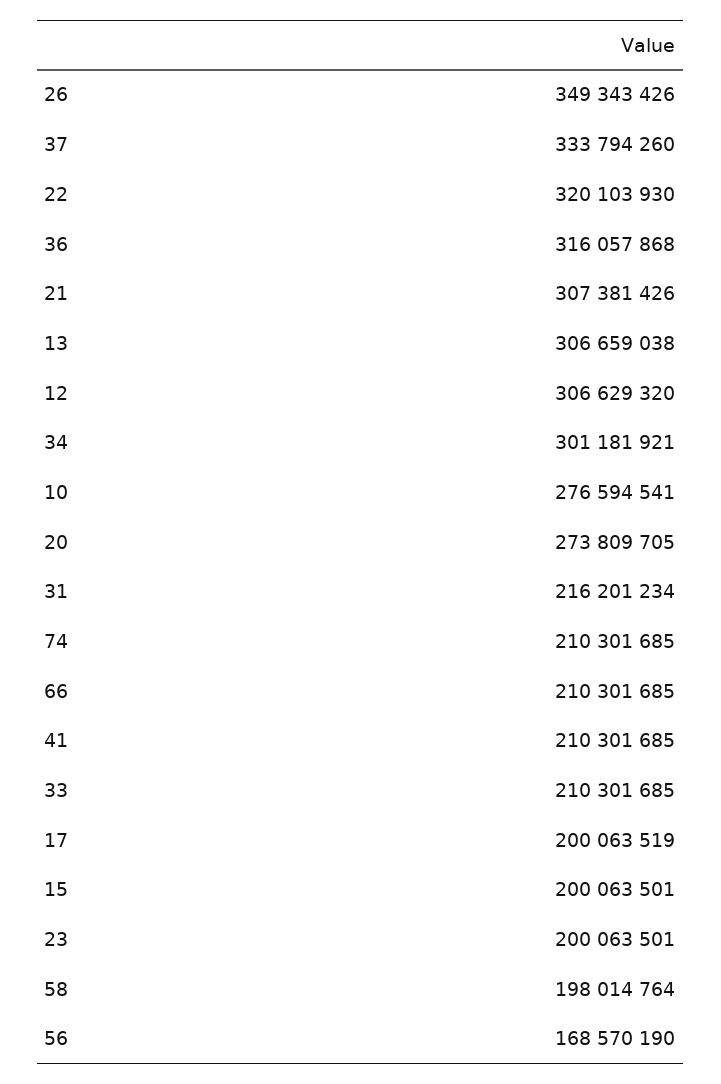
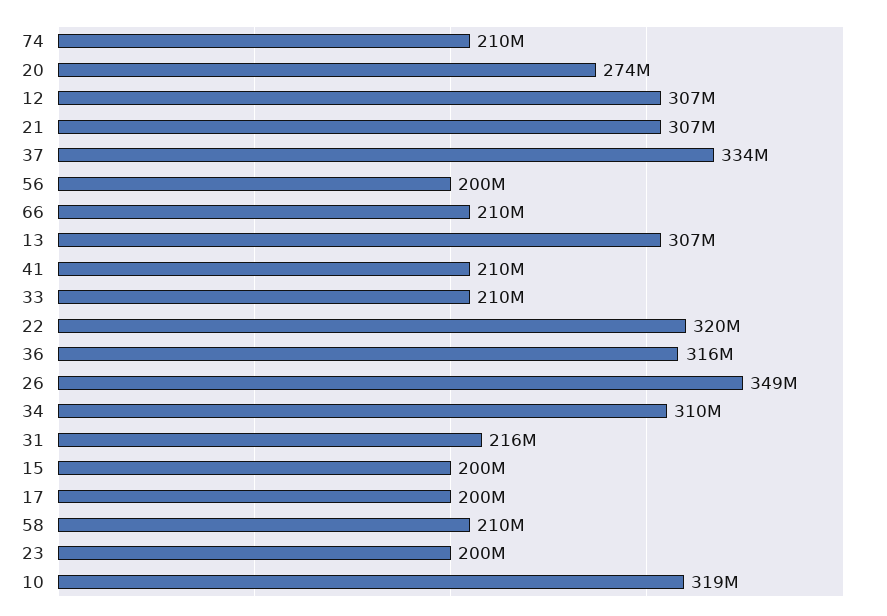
  {
    "26": 349343426,
    "37": 333794260,
    "22": 320103930,
    "36": 316057868,
    "21": 307381426,
    "13": 306659038,
    "12": 306629320,
-   "34": 301181921,
+   "34": 310000000,
-   "10": 276594541,
+   "10": 319000000,
    "20": 273809705,
    "31": 216201234,
    "74": 210301685,
    "66": 210301685,
    "41": 210301685,
    "33": 210301685,
    "17": 200063519,
    "15": 200063501,
    "23": 200063501,
-   "58": 198014764,
+   "58": 210000000,
-   "56": 168570190
+   "56": 200000000
  }

